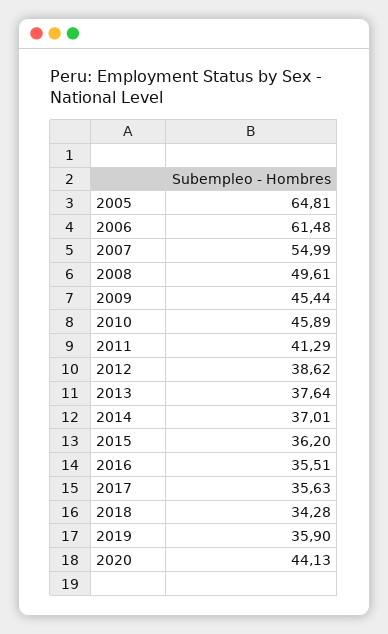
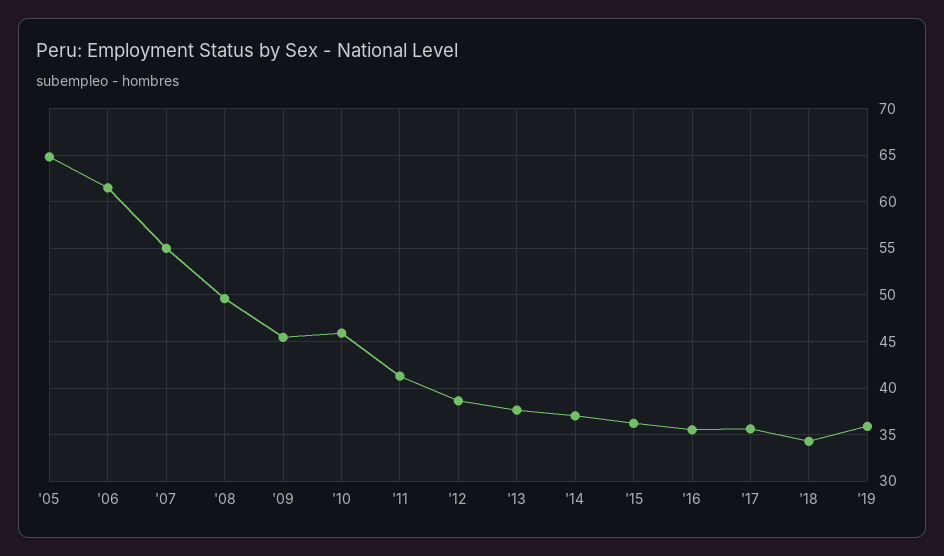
  {
    "2005": 64.81,
    "2006": 61.48,
    "2007": 54.99,
    "2008": 49.61,
    "2009": 45.44,
    "2010": 45.89,
    "2011": 41.29,
    "2012": 38.62,
    "2013": 37.64,
    "2014": 37.01,
    "2015": 36.2,
    "2016": 35.51,
    "2017": 35.63,
    "2018": 34.28,
-   "2019": 35.9,
+   "2019": 35.9
-   "2020": 44.13
  }

